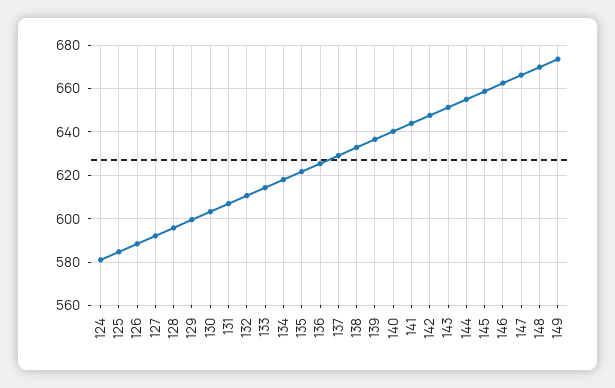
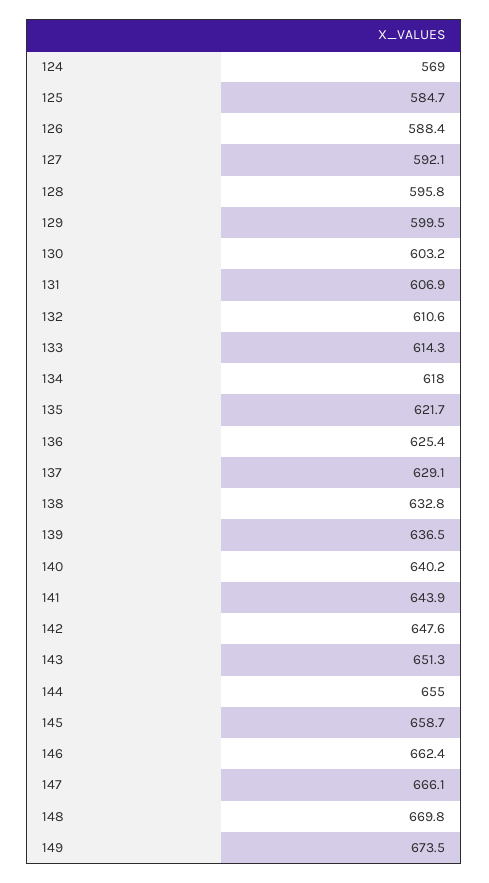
  {
-   "124": 580,
+   "124": 569,
    "125": 584.7,
    "126": 588.4,
    "127": 592.1,
    "128": 595.8,
    "129": 599.5,
    "130": 603.2,
    "131": 606.9,
    "132": 610.6,
    "133": 614.3,
    "134": 618,
    "135": 621.7,
    "136": 625.4,
    "137": 629.1,
    "138": 632.8,
    "139": 636.5,
    "140": 640.2,
    "141": 643.9,
    "142": 647.6,
    "143": 651.3,
    "144": 655,
    "145": 658.7,
    "146": 662.4,
    "147": 666.1,
    "148": 669.8,
    "149": 673.5
  }

